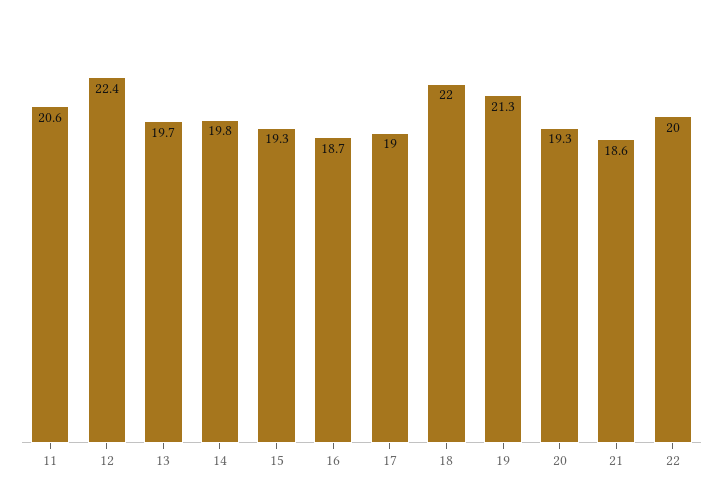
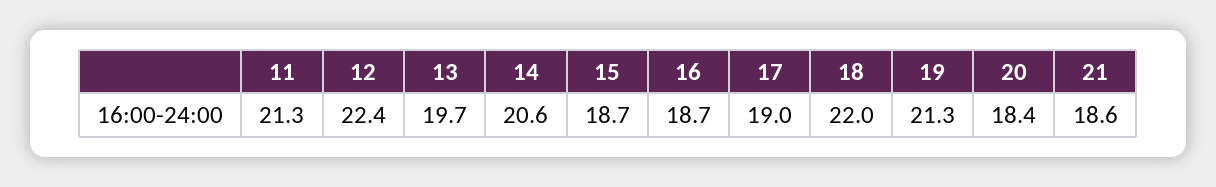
  {
-   "11": 20.6,
+   "11": 21.3,
    "12": 22.4,
    "13": 19.7,
-   "14": 19.8,
+   "14": 20.6,
-   "15": 19.3,
+   "15": 18.7,
    "16": 18.7,
    "17": 19,
    "18": 22,
    "19": 21.3,
-   "20": 19.3,
+   "20": 18.4,
-   "21": 18.6,
+   "21": 18.6
-   "22": 20
  }

